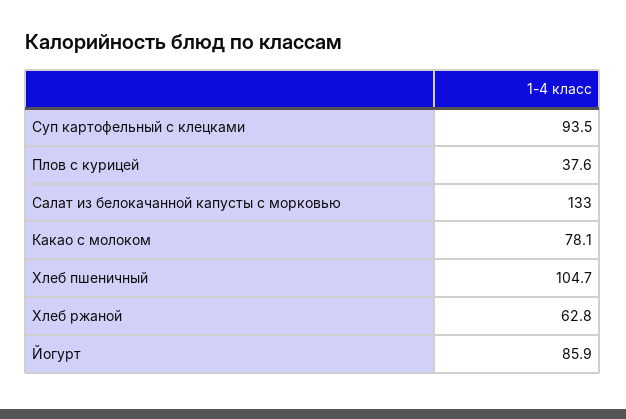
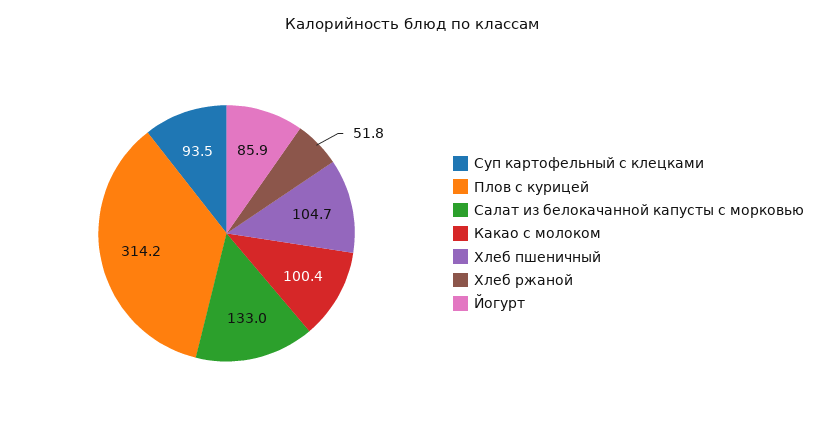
  {
    "Суп картофельный с клецками": 93.5,
-   "Плов с курицей": 37.6,
+   "Плов с курицей": 314.2,
    "Салат из белокачанной капусты с морковью": 133,
-   "Какао с молоком": 78.1,
+   "Какао с молоком": 100.4,
    "Хлеб пшеничный": 104.7,
-   "Хлеб ржаной": 62.8,
+   "Хлеб ржаной": 51.8,
    "Йогурт": 85.9
  }

